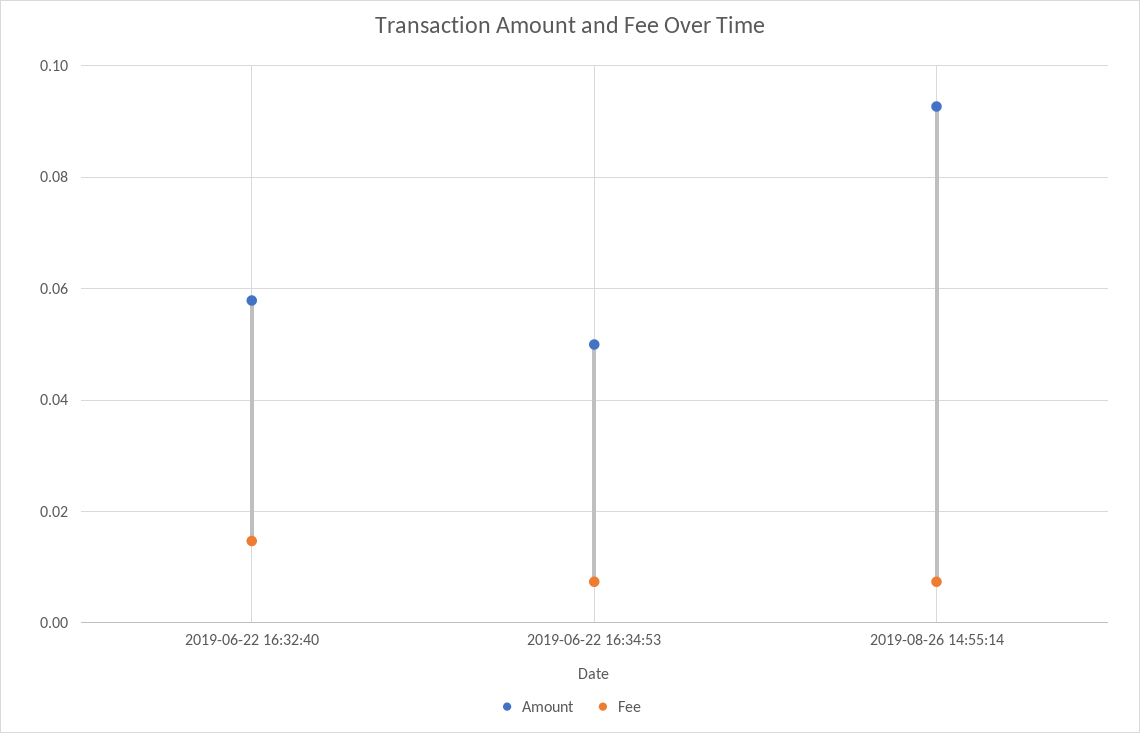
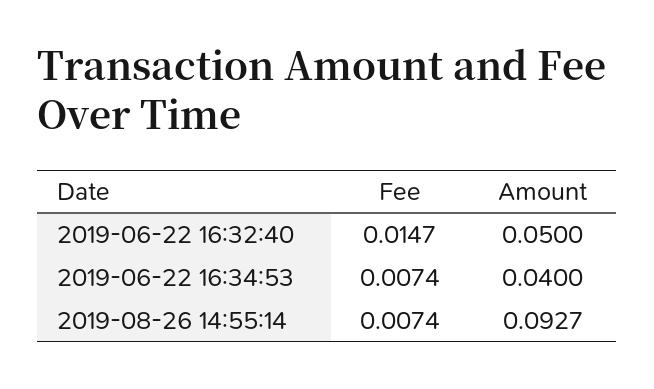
  {
    "Amount": {
-     "2019-06-22 16:32:40": 0.058,
+     "2019-06-22 16:32:40": 0.05,
-     "2019-06-22 16:34:53": 0.05,
+     "2019-06-22 16:34:53": 0.04,
      "2019-08-26 14:55:14": 0.0927
    },
    "Fee": {
      "2019-06-22 16:32:40": 0.0147,
      "2019-06-22 16:34:53": 0.0074,
      "2019-08-26 14:55:14": 0.0074
    }
  }

